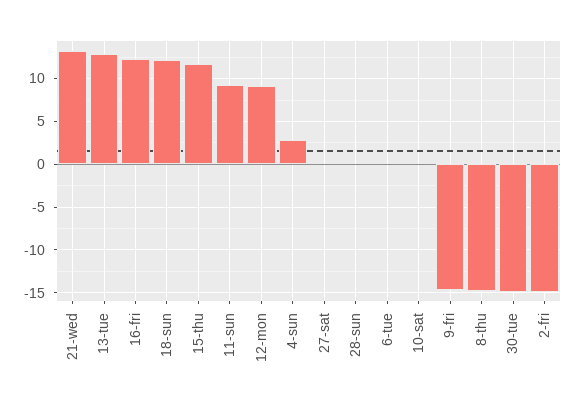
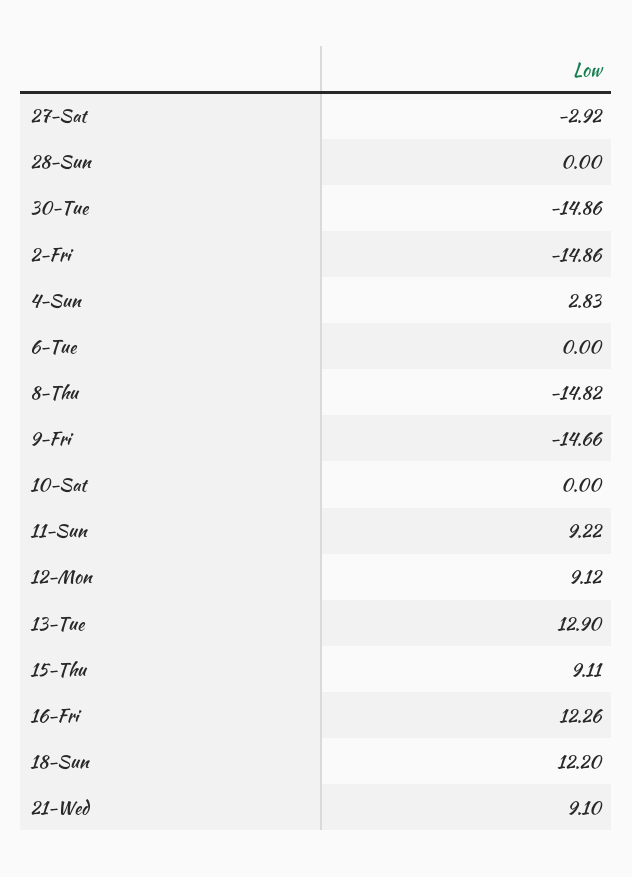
  {
-   "21-wed": 13,
+   "21-wed": 9.1,
    "13-tue": 12.9,
    "16-fri": 12.26,
    "18-sun": 12.2,
-   "15-thu": 12,
+   "15-thu": 9.11,
    "11-sun": 9.22,
    "12-mon": 9.12,
    "4-sun": 2.83,
-   "27-sat": 0,
+   "27-sat": -2.92,
    "28-sun": 0,
    "6-tue": 0,
    "10-sat": 0,
    "9-fri": -14.66,
    "8-thu": -14.82,
    "30-tue": -14.86,
    "2-fri": -14.86
  }

